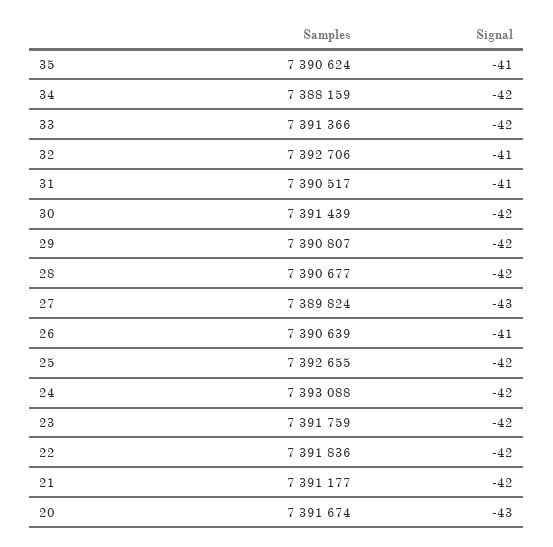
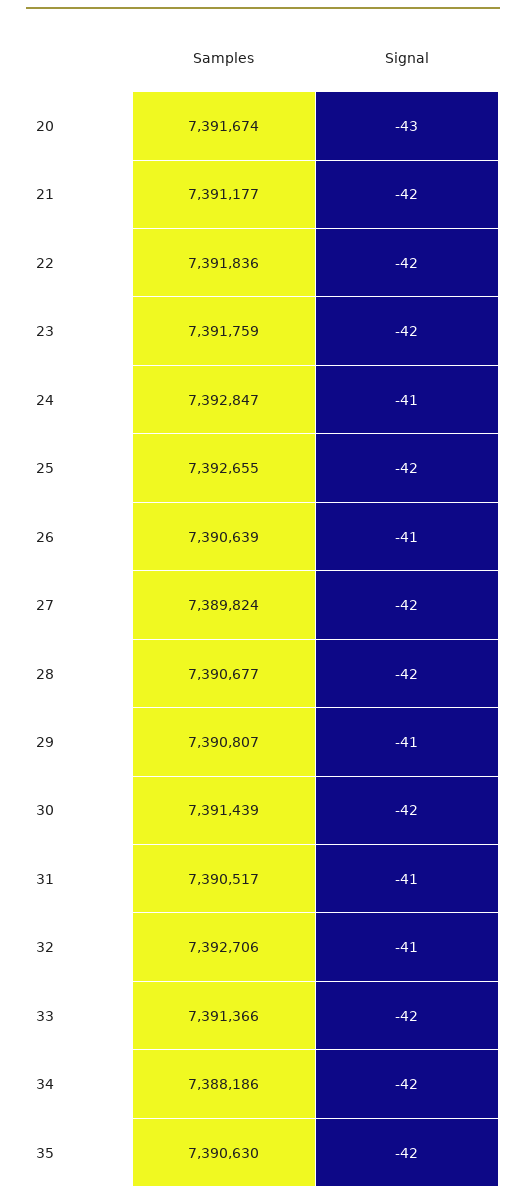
  {
    "Samples": {
-     "35": 7390624,
+     "35": 7390630,
-     "34": 7388159,
+     "34": 7388186,
      "33": 7391366,
      "32": 7392706,
      "31": 7390517,
      "30": 7391439,
      "29": 7390807,
      "28": 7390677,
      "27": 7389824,
      "26": 7390639,
      "25": 7392655,
-     "24": 7393088,
+     "24": 7392847,
      "23": 7391759,
      "22": 7391836,
      "21": 7391177,
      "20": 7391674
    },
    "Signal": {
-     "35": -41,
+     "35": -42,
      "34": -42,
      "33": -42,
      "32": -41,
      "31": -41,
      "30": -42,
-     "29": -42,
+     "29": -41,
      "28": -42,
-     "27": -43,
+     "27": -42,
      "26": -41,
      "25": -42,
-     "24": -42,
+     "24": -41,
      "23": -42,
      "22": -42,
      "21": -42,
      "20": -43
    }
  }

